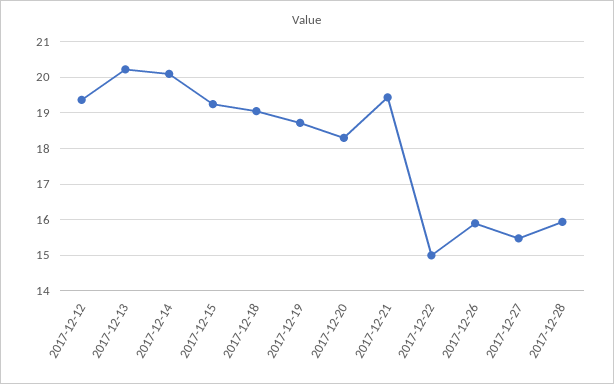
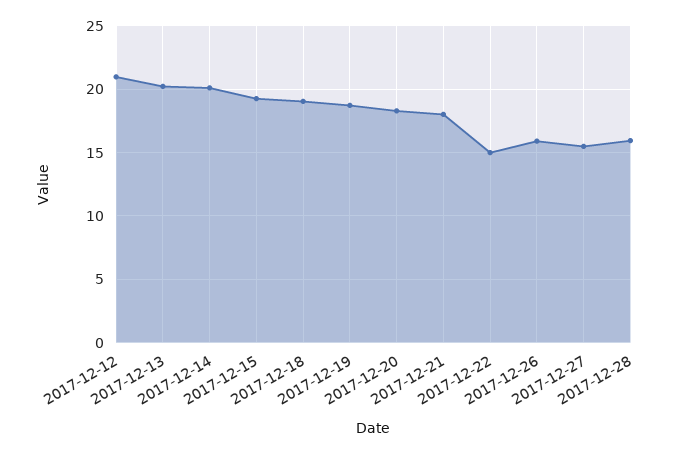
  {
-   "2017-12-12": 19.4,
+   "2017-12-12": 21,
    "2017-12-13": 20.2,
    "2017-12-14": 20.2,
    "2017-12-15": 19.2,
    "2017-12-18": 19,
    "2017-12-19": 18.8,
    "2017-12-20": 18.4,
-   "2017-12-21": 19.4,
+   "2017-12-21": 18,
    "2017-12-22": 15,
    "2017-12-26": 16,
    "2017-12-27": 15.4,
    "2017-12-28": 16
  }

